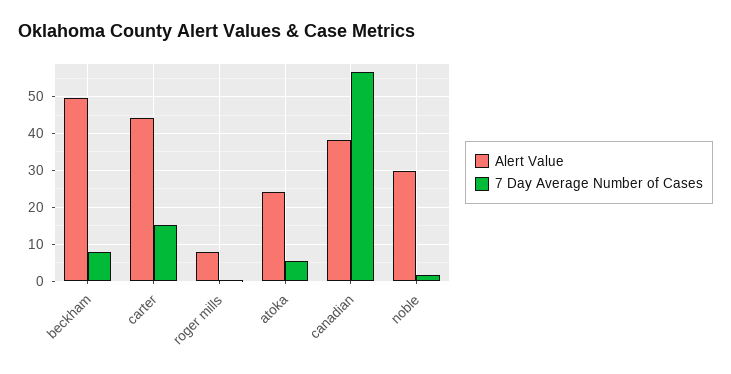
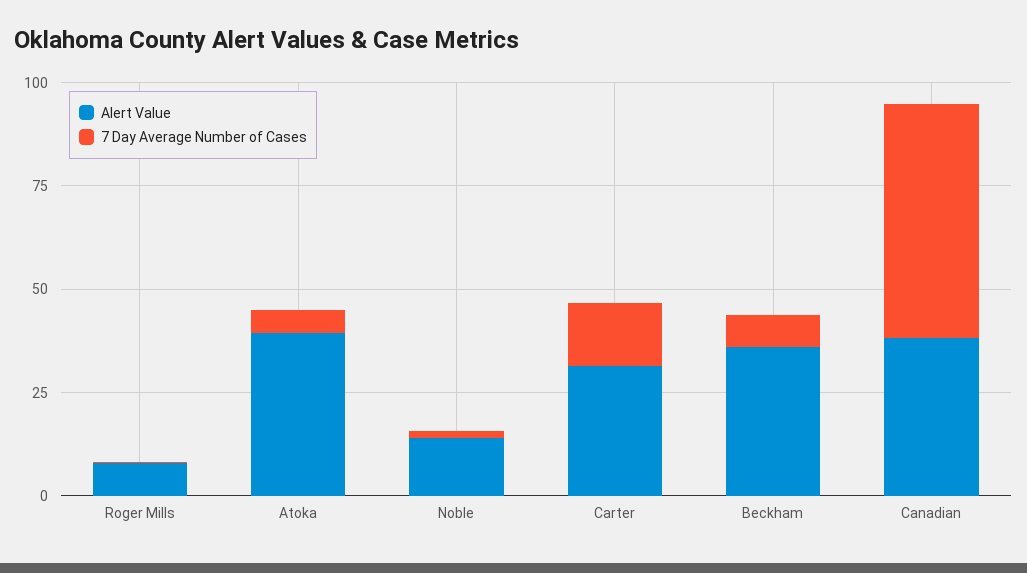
  {
    "Alert Value": {
-     "beckham": 50,
+     "beckham": 35,
-     "carter": 44,
+     "carter": 30,
      "roger mills": 8,
-     "atoka": 24,
+     "atoka": 40,
      "canadian": 38,
-     "noble": 30
+     "noble": 15
    },
    "7 Day Average Number of Cases": {
      "beckham": 8,
      "carter": 16,
      "roger mills": 0,
      "atoka": 6,
      "canadian": 56,
      "noble": 2
    }
  }

